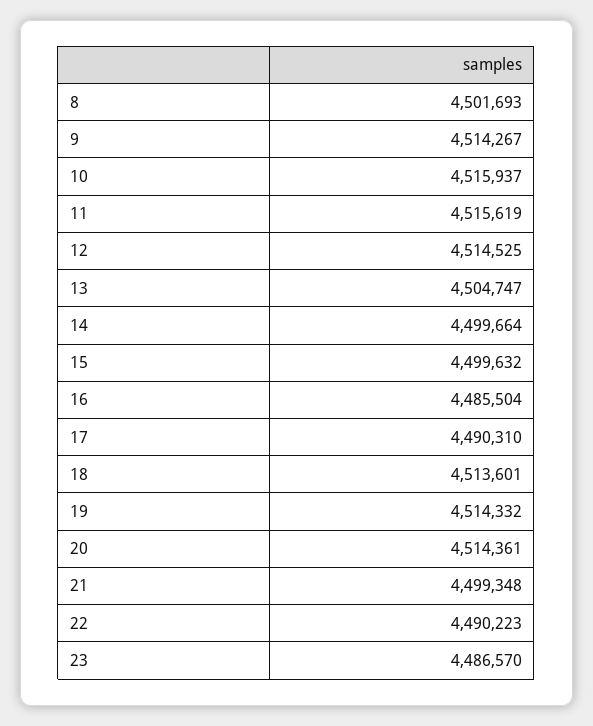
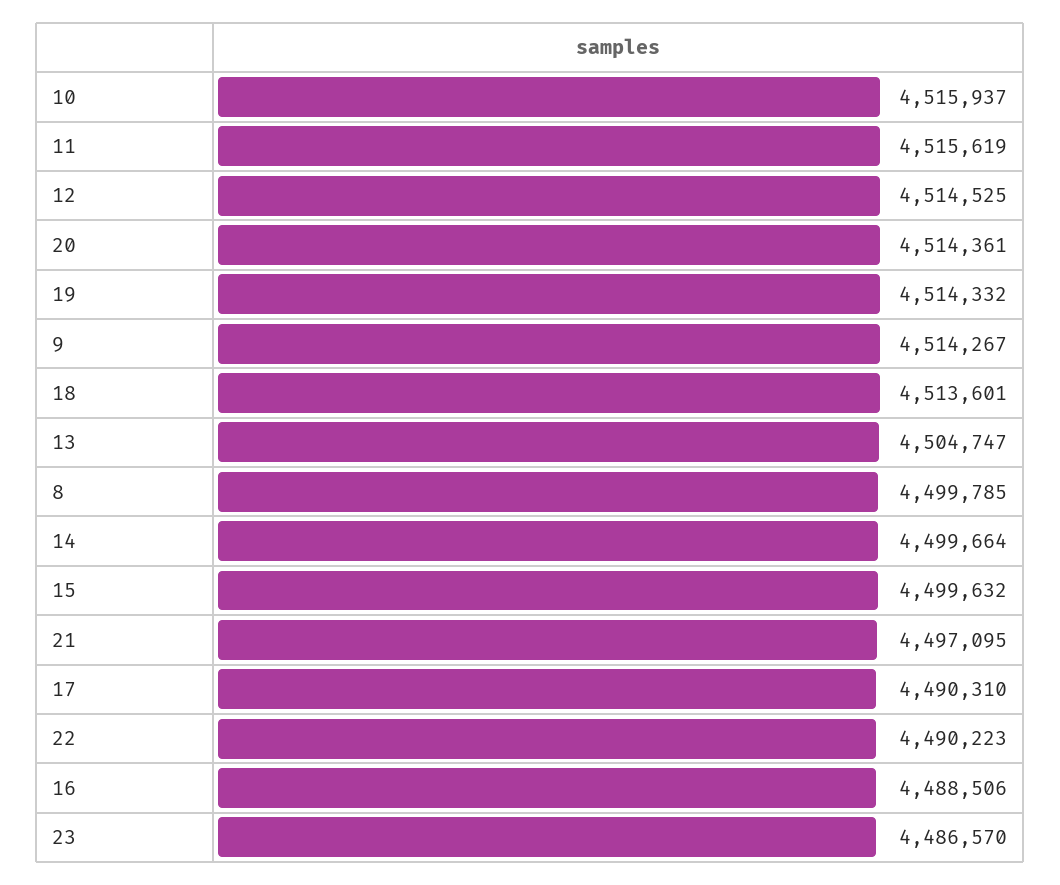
  {
-   "8": 4501693,
+   "8": 4499785,
    "9": 4514267,
    "10": 4515937,
    "11": 4515619,
    "12": 4514525,
    "13": 4504747,
    "14": 4499664,
    "15": 4499632,
-   "16": 4485504,
+   "16": 4488506,
    "17": 4490310,
    "18": 4513601,
    "19": 4514332,
    "20": 4514361,
-   "21": 4499348,
+   "21": 4497095,
    "22": 4490223,
    "23": 4486570
  }

